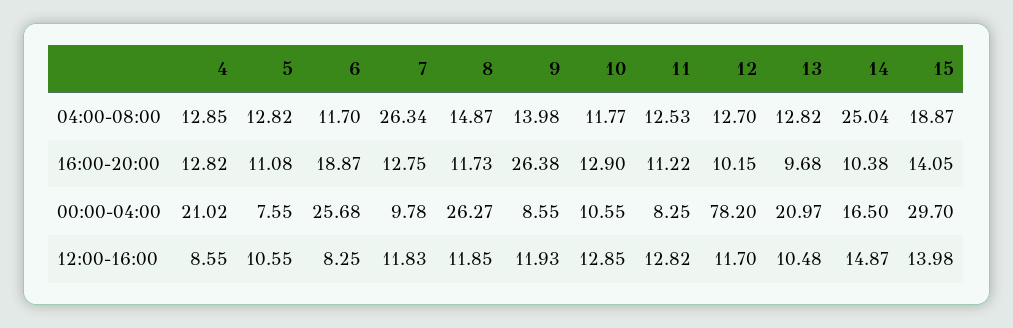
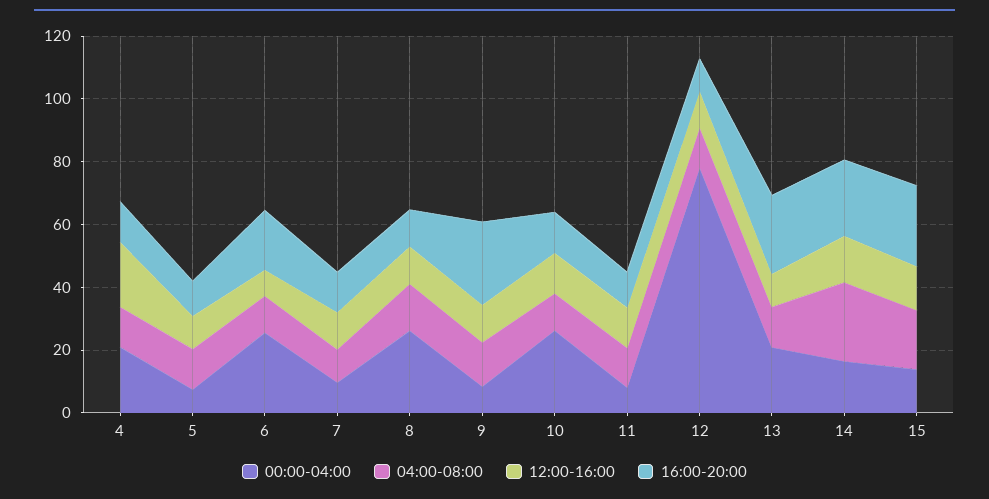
  {
    "04:00-08:00": {
      "4": 12.85,
      "5": 12.82,
      "6": 11.7,
-     "7": 26.34,
+     "7": 10,
      "8": 14.87,
      "9": 13.98,
      "10": 11.77,
      "11": 12.53,
      "12": 12.7,
      "13": 12.82,
      "14": 25.04,
      "15": 18.87
    },
    "16:00-20:00": {
      "4": 12.82,
      "5": 11.08,
      "6": 18.87,
      "7": 12.75,
      "8": 11.73,
      "9": 26.38,
      "10": 12.9,
      "11": 11.22,
      "12": 10.15,
-     "13": 9.68,
+     "13": 25,
-     "14": 10.38,
+     "14": 25,
-     "15": 14.05
+     "15": 25
    },
    "00:00-04:00": {
      "4": 21.02,
      "5": 7.55,
      "6": 25.68,
      "7": 9.78,
      "8": 26.27,
      "9": 8.55,
-     "10": 10.55,
+     "10": 25,
      "11": 8.25,
      "12": 78.2,
      "13": 20.97,
      "14": 16.5,
-     "15": 29.7
+     "15": 15
    },
    "12:00-16:00": {
-     "4": 8.55,
+     "4": 20,
      "5": 10.55,
      "6": 8.25,
      "7": 11.83,
      "8": 11.85,
      "9": 11.93,
      "10": 12.85,
      "11": 12.82,
      "12": 11.7,
      "13": 10.48,
      "14": 14.87,
      "15": 13.98
    }
  }

